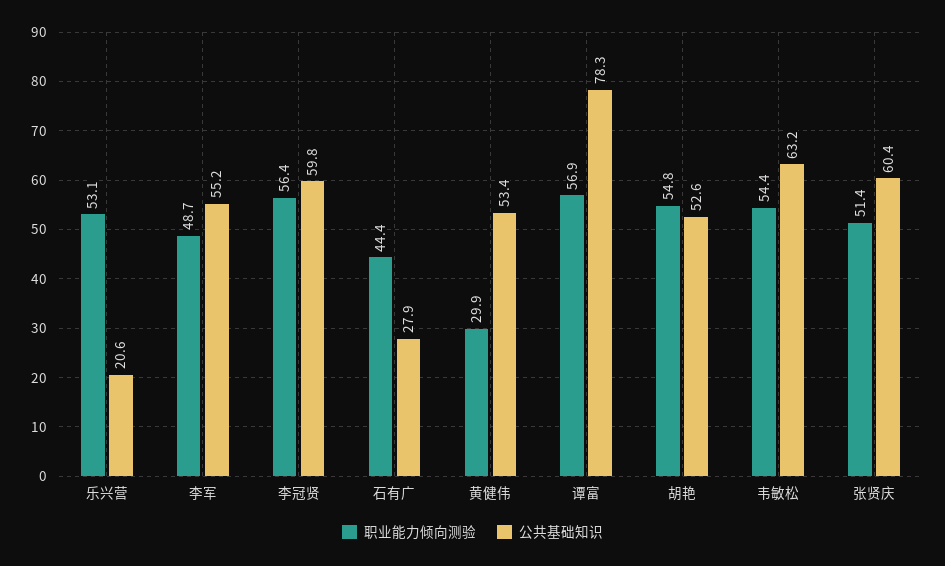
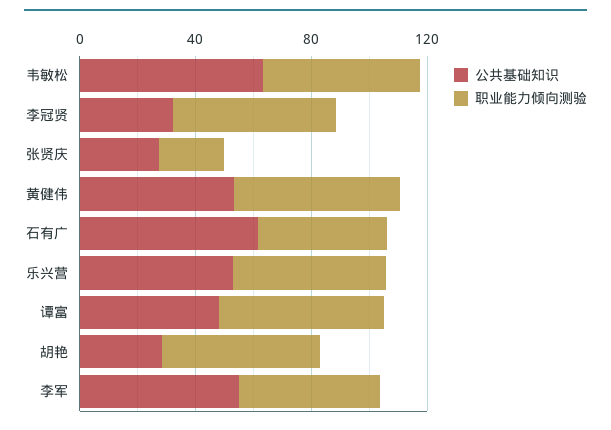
  {
    "职业能力倾向测验": {
      "乐兴营": 53.1,
      "李军": 48.7,
      "李冠贤": 56.4,
      "石有广": 44.4,
-     "黄健伟": 29.9,
+     "黄健伟": 60,
      "谭富": 56.9,
      "胡艳": 54.8,
      "韦敏松": 54.4,
-     "张贤庆": 51.4
+     "张贤庆": 20
    },
    "公共基础知识": {
-     "乐兴营": 20.6,
+     "乐兴营": 50,
      "李军": 55.2,
-     "李冠贤": 59.8,
+     "李冠贤": 30,
-     "石有广": 27.9,
+     "石有广": 60,
      "黄健伟": 53.4,
-     "谭富": 78.3,
+     "谭富": 50,
-     "胡艳": 52.6,
+     "胡艳": 30,
      "韦敏松": 63.2,
-     "张贤庆": 60.4
+     "张贤庆": 30
    }
  }

